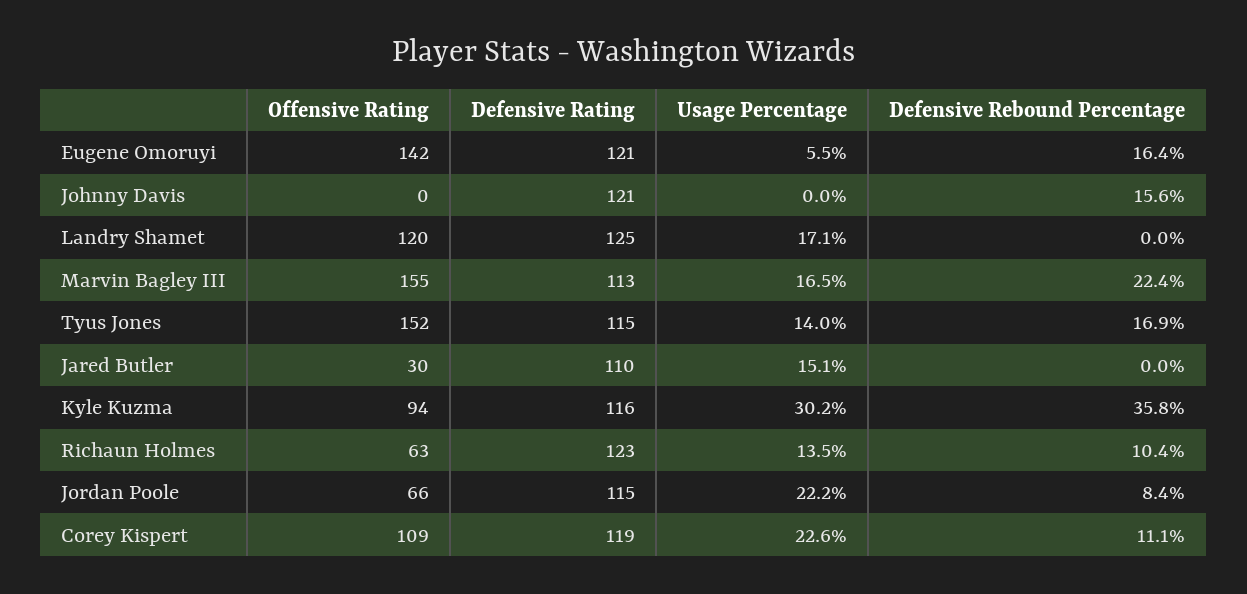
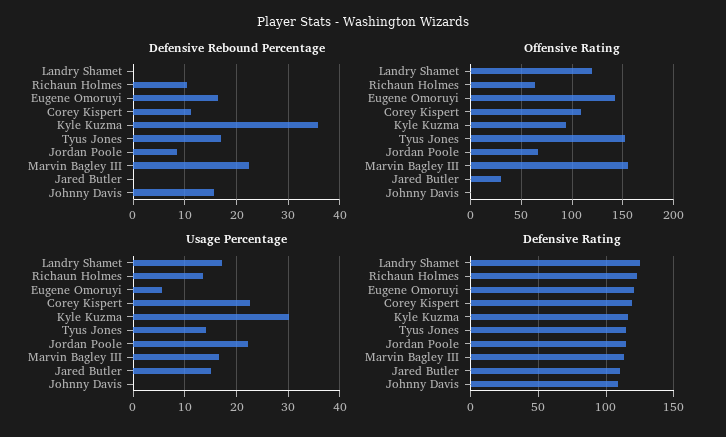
  {
    "Offensive Rating": {
      "Eugene Omoruyi": 142,
      "Johnny Davis": 0,
      "Landry Shamet": 120,
      "Marvin Bagley III": 155,
      "Tyus Jones": 152,
      "Jared Butler": 30,
      "Kyle Kuzma": 94,
      "Richaun Holmes": 63,
      "Jordan Poole": 66,
      "Corey Kispert": 109
    },
    "Defensive Rating": {
      "Eugene Omoruyi": 121,
-     "Johnny Davis": 121,
+     "Johnny Davis": 110,
      "Landry Shamet": 125,
      "Marvin Bagley III": 113,
      "Tyus Jones": 115,
      "Jared Butler": 110,
      "Kyle Kuzma": 116,
      "Richaun Holmes": 123,
      "Jordan Poole": 115,
      "Corey Kispert": 119
    },
    "Usage Percentage": {
      "Eugene Omoruyi": 5.5,
      "Johnny Davis": 0,
      "Landry Shamet": 17.1,
      "Marvin Bagley III": 16.5,
      "Tyus Jones": 14,
      "Jared Butler": 15.1,
      "Kyle Kuzma": 30.2,
      "Richaun Holmes": 13.5,
      "Jordan Poole": 22.2,
      "Corey Kispert": 22.6
    },
    "Defensive Rebound Percentage": {
      "Eugene Omoruyi": 16.4,
      "Johnny Davis": 15.6,
      "Landry Shamet": 0,
      "Marvin Bagley III": 22.4,
      "Tyus Jones": 16.9,
      "Jared Butler": 0,
      "Kyle Kuzma": 35.8,
      "Richaun Holmes": 10.4,
      "Jordan Poole": 8.4,
      "Corey Kispert": 11.1
    }
  }

